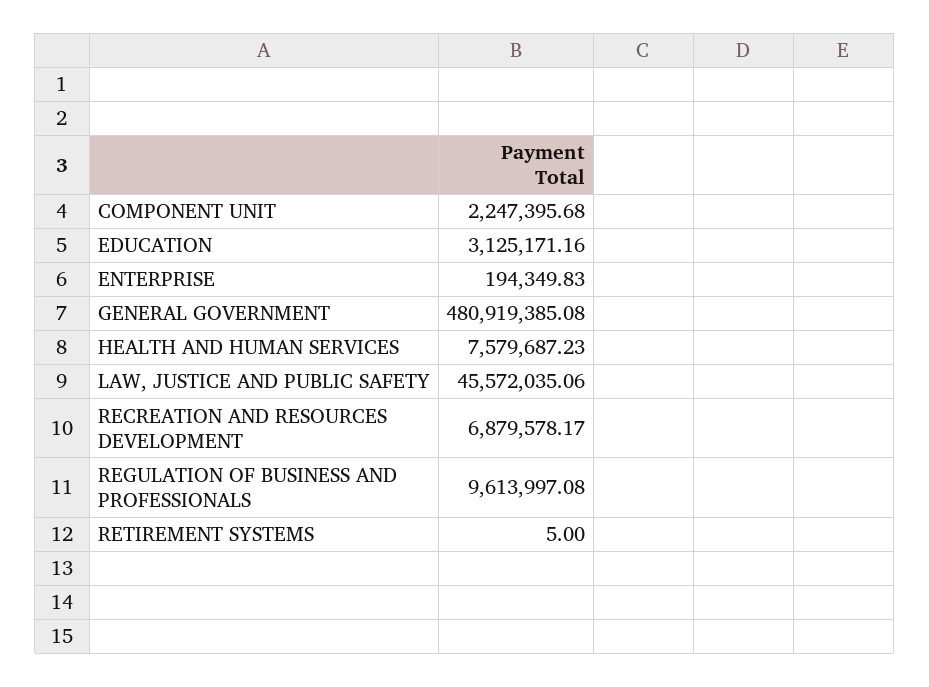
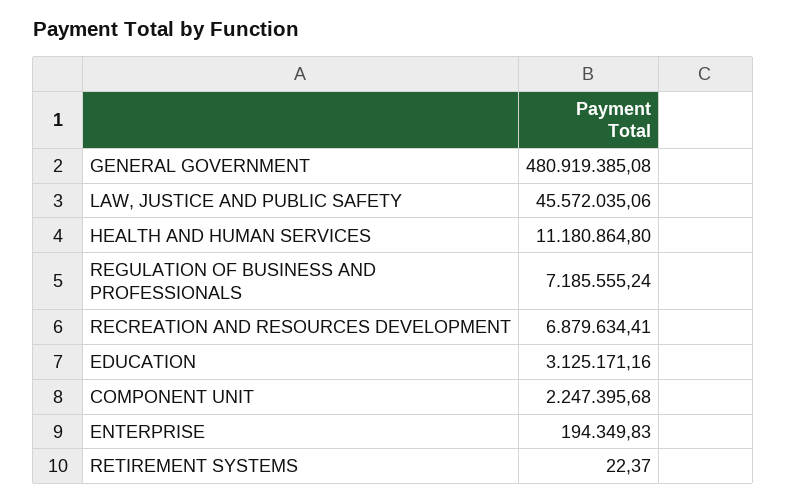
  {
    "COMPONENT UNIT": 2247395.68,
    "EDUCATION": 3125171.16,
    "ENTERPRISE": 194349.83,
    "GENERAL GOVERNMENT": 480919385.08,
-   "HEALTH AND HUMAN SERVICES": 7579687.23,
+   "HEALTH AND HUMAN SERVICES": 11180864.8,
    "LAW, JUSTICE AND PUBLIC SAFETY": 45572035.06,
-   "RECREATION AND RESOURCES DEVELOPMENT": 6879578.17,
+   "RECREATION AND RESOURCES DEVELOPMENT": 6879634.41,
-   "REGULATION OF BUSINESS AND PROFESSIONALS": 9613997.08,
+   "REGULATION OF BUSINESS AND PROFESSIONALS": 7185555.24,
-   "RETIREMENT SYSTEMS": 5
+   "RETIREMENT SYSTEMS": 22.37
  }

